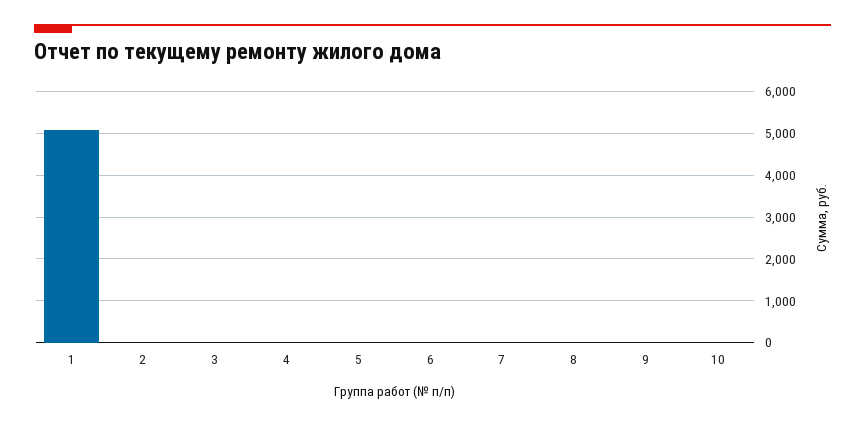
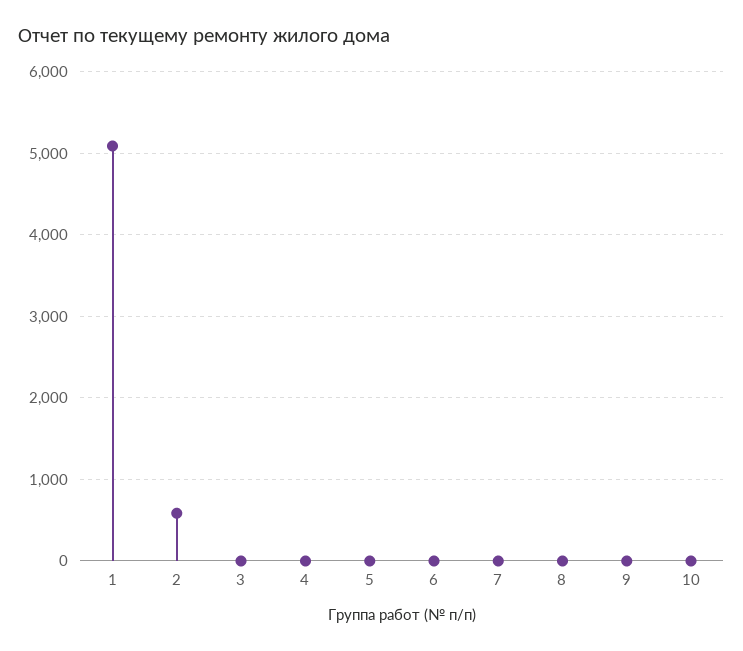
  {
    "1": 5100,
-   "2": 0,
+   "2": 600,
    "3": 0,
    "4": 0,
    "5": 0,
    "6": 0,
    "7": 0,
    "8": 0,
    "9": 0,
    "10": 0
  }

